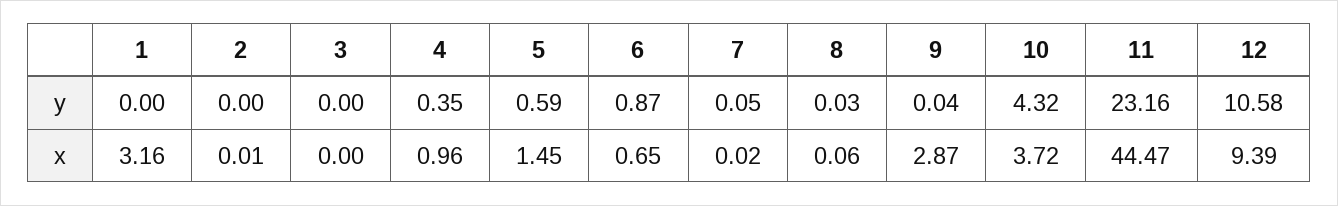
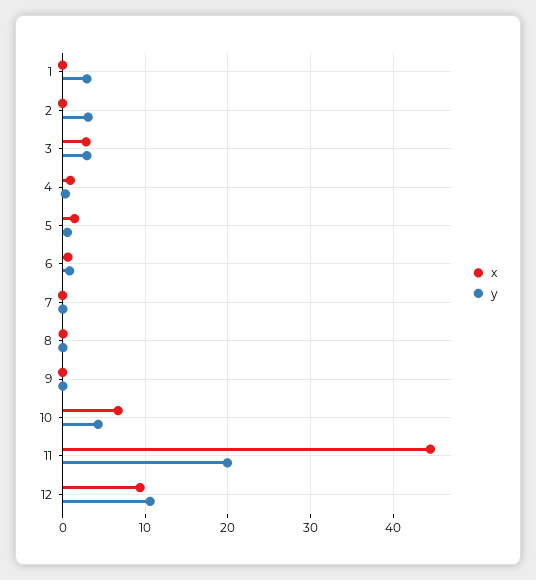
  {
    "y": {
-     "1": 0,
+     "1": 3,
-     "2": 0,
+     "2": 3,
-     "3": 0,
+     "3": 3,
      "4": 0.35,
      "5": 0.59,
      "6": 0.87,
      "7": 0.05,
      "8": 0.03,
      "9": 0.04,
      "10": 4.32,
-     "11": 23.16,
+     "11": 20,
      "12": 10.58
    },
    "x": {
-     "1": 3.16,
+     "1": 0,
      "2": 0.01,
-     "3": 0,
+     "3": 3,
      "4": 0.96,
      "5": 1.45,
      "6": 0.65,
      "7": 0.02,
      "8": 0.06,
-     "9": 2.87,
+     "9": 0,
-     "10": 3.72,
+     "10": 7,
      "11": 44.47,
      "12": 9.39
    }
  }

